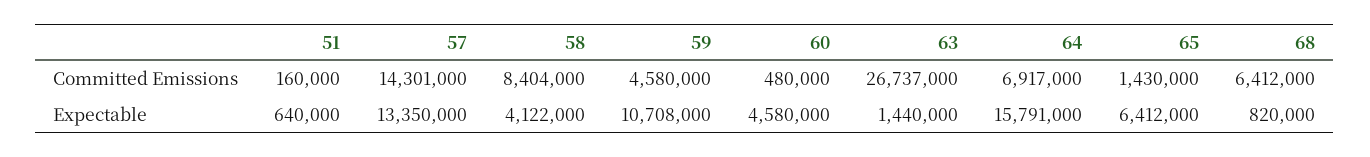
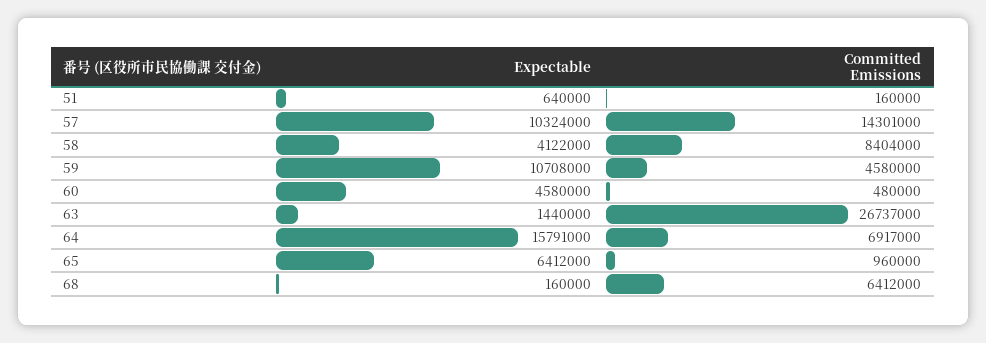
  {
    "51": {
      "Committed Emissions": 160000,
      "Expectable": 640000
    },
    "57": {
      "Committed Emissions": 14301000,
-     "Expectable": 13350000
+     "Expectable": 10324000
    },
    "58": {
      "Committed Emissions": 8404000,
      "Expectable": 4122000
    },
    "59": {
      "Committed Emissions": 4580000,
      "Expectable": 10708000
    },
    "60": {
      "Committed Emissions": 480000,
      "Expectable": 4580000
    },
    "63": {
      "Committed Emissions": 26737000,
      "Expectable": 1440000
    },
    "64": {
      "Committed Emissions": 6917000,
      "Expectable": 15791000
    },
    "65": {
-     "Committed Emissions": 1430000,
+     "Committed Emissions": 960000,
      "Expectable": 6412000
    },
    "68": {
      "Committed Emissions": 6412000,
-     "Expectable": 820000
+     "Expectable": 160000
    }
  }

